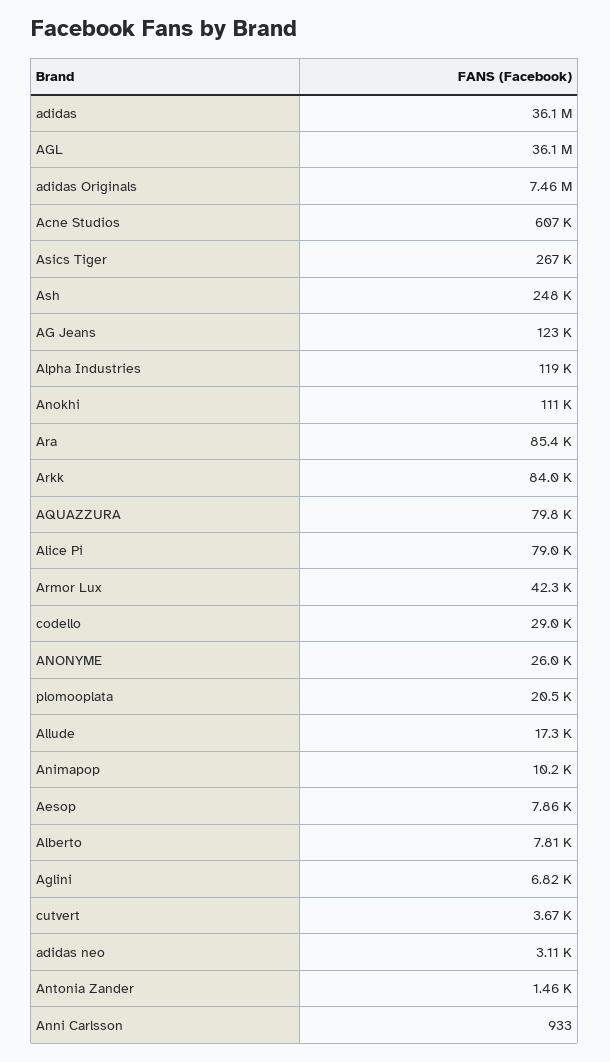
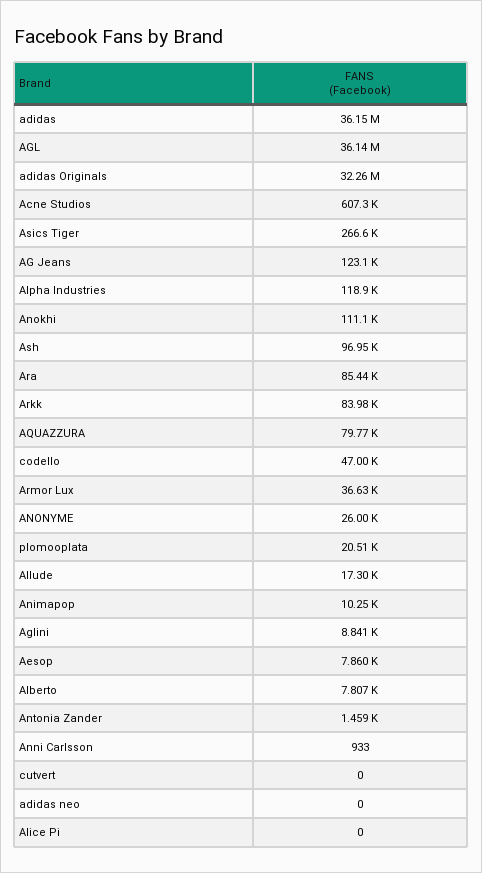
  {
    "adidas": 36150000,
    "AGL": 36140000,
-   "adidas Originals": 7460000,
+   "adidas Originals": 32260000,
    "Acne Studios": 607300,
    "Asics Tiger": 266600,
-   "Ash": 248000,
+   "Ash": 96950,
    "AG Jeans": 123100,
    "Alpha Industries": 118900,
    "Anokhi": 111100,
    "Ara": 85440,
    "Arkk": 83980,
    "AQUAZZURA": 79770,
-   "Alice Pi": 79000,
+   "Alice Pi": 0,
-   "Armor Lux": 42300,
+   "Armor Lux": 36630,
-   "codello": 29000,
+   "codello": 47000,
    "ANONYME": 26000,
    "plomooplata": 20510,
    "Allude": 17300,
    "Animapop": 10250,
    "Aesop": 7860,
    "Alberto": 7807,
-   "Aglini": 6820,
+   "Aglini": 8841,
-   "cutvert": 3670,
+   "cutvert": 0,
-   "adidas neo": 3110,
+   "adidas neo": 0,
    "Antonia Zander": 1459,
    "Anni Carlsson": 933
  }

